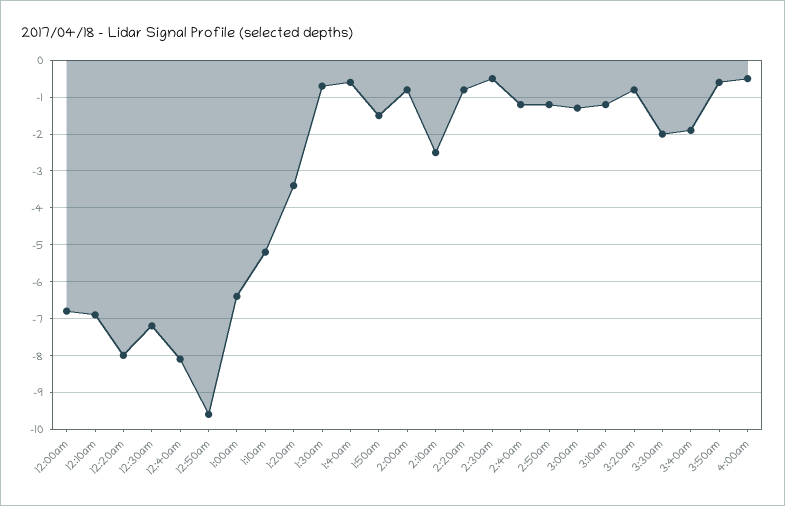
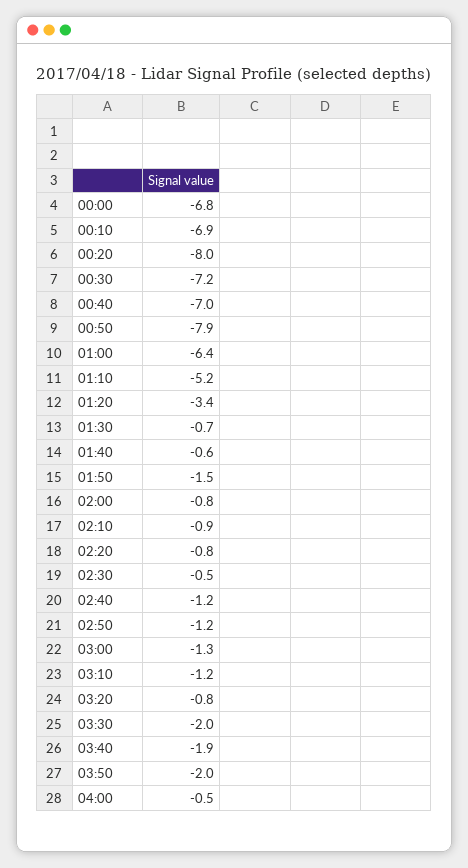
  {
    "12:00am": -6.8,
    "12:10am": -6.9,
    "12:20am": -8,
    "12:30am": -7.2,
-   "12:40am": -8,
+   "12:40am": -7,
-   "12:50am": -9.5,
+   "12:50am": -7.9,
    "1:00am": -6.4,
    "1:10am": -5.2,
    "1:20am": -3.4,
    "1:30am": -0.7,
    "1:40am": -0.6,
    "1:50am": -1.5,
    "2:00am": -0.8,
-   "2:10am": -2.5,
+   "2:10am": -0.9,
    "2:20am": -0.8,
    "2:30am": -0.5,
    "2:40am": -1.2,
    "2:50am": -1.2,
    "3:00am": -1.3,
    "3:10am": -1.2,
    "3:20am": -0.8,
    "3:30am": -2,
    "3:40am": -1.9,
-   "3:50am": -0.5,
+   "3:50am": -2,
    "4:00am": -0.5
  }

